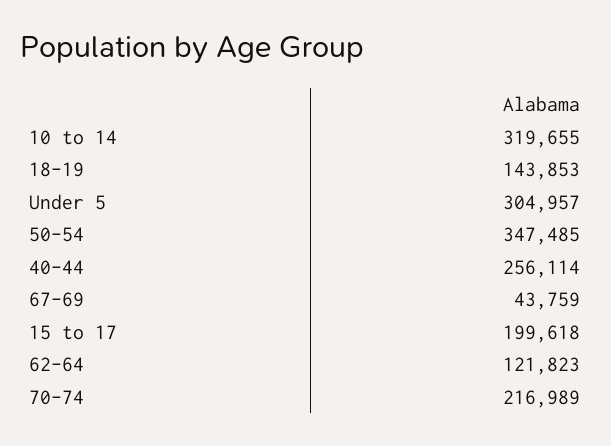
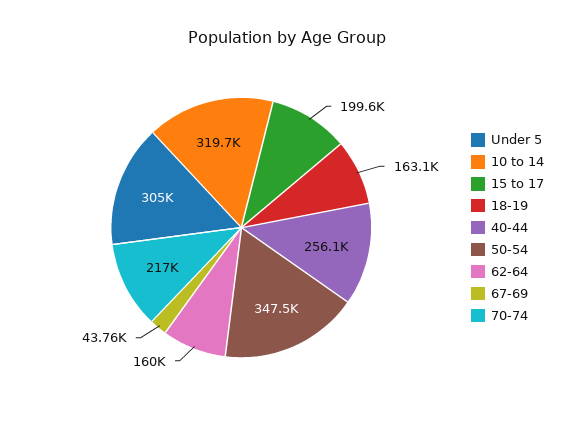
  {
    "10 to 14": 319655,
-   "18-19": 143853,
+   "18-19": 163100,
    "Under 5": 304957,
    "50-54": 347485,
    "40-44": 256114,
    "67-69": 43759,
    "15 to 17": 199618,
-   "62-64": 121823,
+   "62-64": 160000,
    "70-74": 216989
  }

